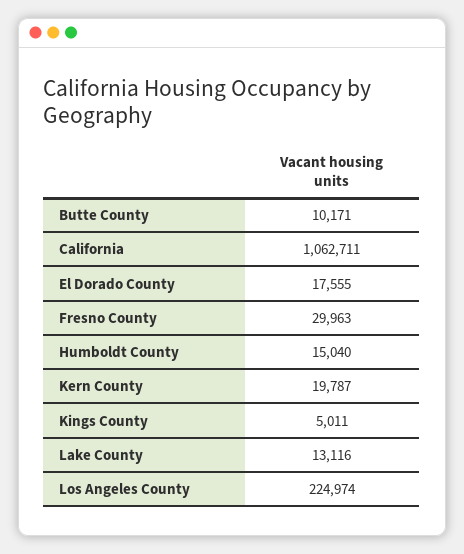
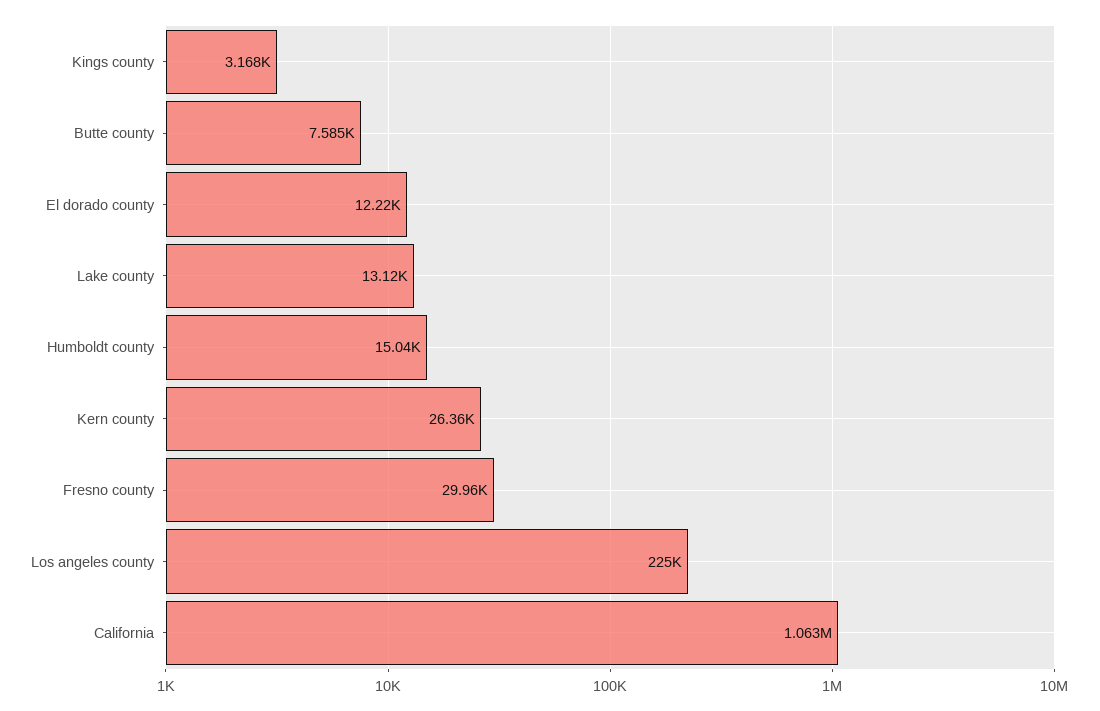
  {
-   "Butte County": 10171,
+   "Butte County": 7585,
    "California": 1062711,
-   "El Dorado County": 17555,
+   "El Dorado County": 12220,
    "Fresno County": 29963,
    "Humboldt County": 15040,
-   "Kern County": 19787,
+   "Kern County": 26360,
-   "Kings County": 5011,
+   "Kings County": 3168,
    "Lake County": 13116,
    "Los Angeles County": 224974
  }

